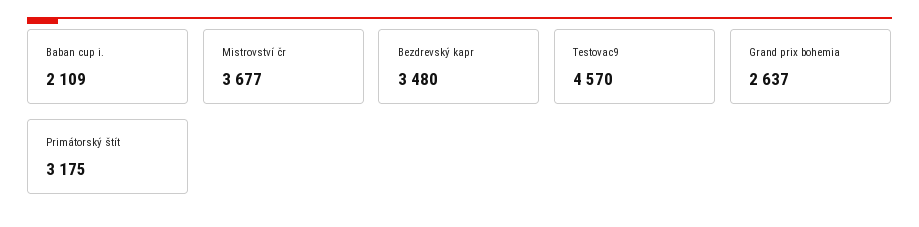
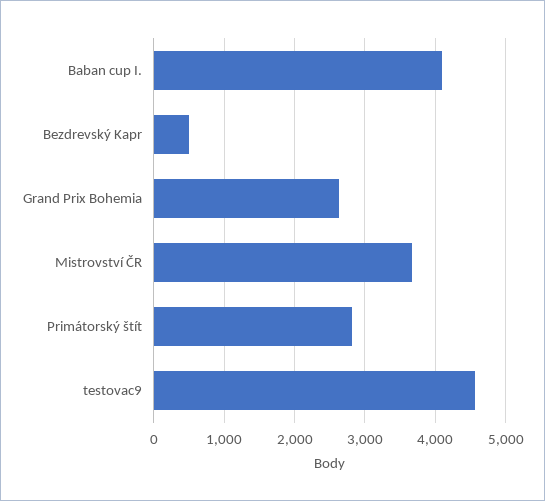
  {
-   "Baban cup i.": 2109,
+   "Baban cup i.": 4100,
    "Mistrovství čr": 3677,
-   "Bezdrevský kapr": 3480,
+   "Bezdrevský kapr": 500,
    "Testovac9": 4570,
    "Grand prix bohemia": 2637,
-   "Primátorský štít": 3175
+   "Primátorský štít": 2800
  }

